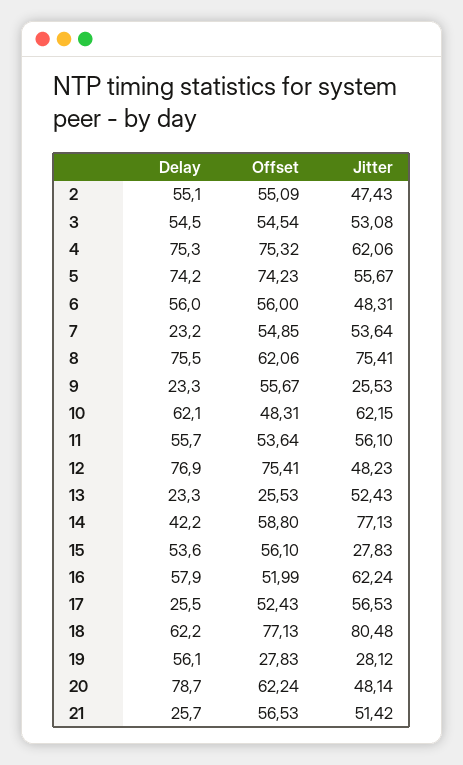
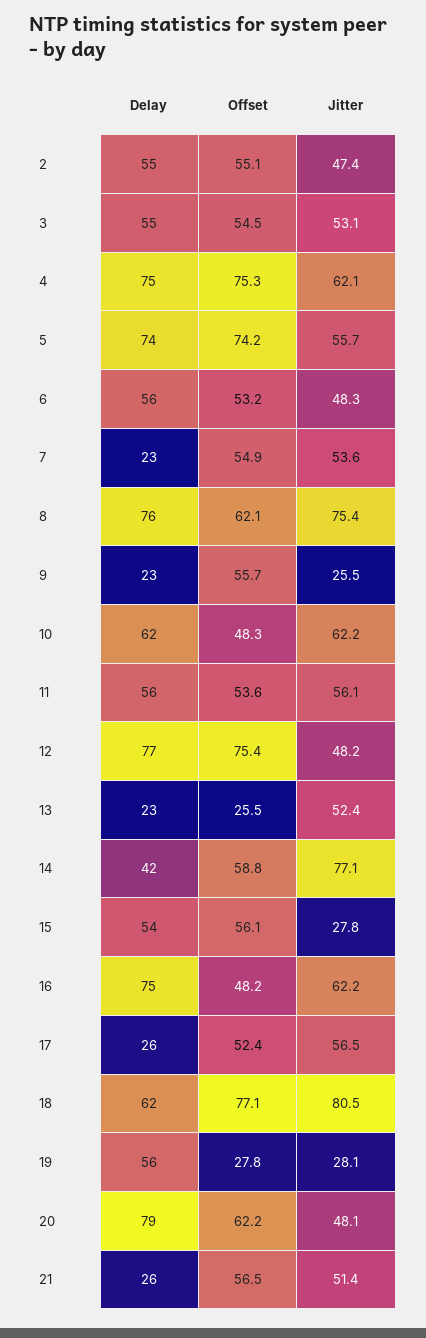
  {
    "Delay": {
      "2": 55.1,
      "3": 54.5,
      "4": 75.3,
      "5": 74.2,
      "6": 56,
      "7": 23.2,
      "8": 75.5,
      "9": 23.3,
      "10": 62.1,
      "11": 55.7,
      "12": 76.9,
      "13": 23.3,
      "14": 42.2,
      "15": 53.6,
-     "16": 57.9,
+     "16": 75,
      "17": 25.5,
      "18": 62.2,
      "19": 56.1,
      "20": 78.7,
      "21": 25.7
    },
    "Offset": {
      "2": 55.09,
      "3": 54.54,
      "4": 75.32,
      "5": 74.23,
-     "6": 56,
+     "6": 53.2,
      "7": 54.85,
      "8": 62.06,
      "9": 55.67,
      "10": 48.31,
      "11": 53.64,
      "12": 75.41,
      "13": 25.53,
      "14": 58.8,
      "15": 56.1,
-     "16": 51.99,
+     "16": 48.2,
      "17": 52.43,
      "18": 77.13,
      "19": 27.83,
      "20": 62.24,
      "21": 56.53
    },
    "Jitter": {
      "2": 47.43,
      "3": 53.08,
      "4": 62.06,
      "5": 55.67,
      "6": 48.31,
      "7": 53.64,
      "8": 75.41,
      "9": 25.53,
      "10": 62.15,
      "11": 56.1,
      "12": 48.23,
      "13": 52.43,
      "14": 77.13,
      "15": 27.83,
      "16": 62.24,
      "17": 56.53,
      "18": 80.48,
      "19": 28.12,
      "20": 48.14,
      "21": 51.42
    }
  }

